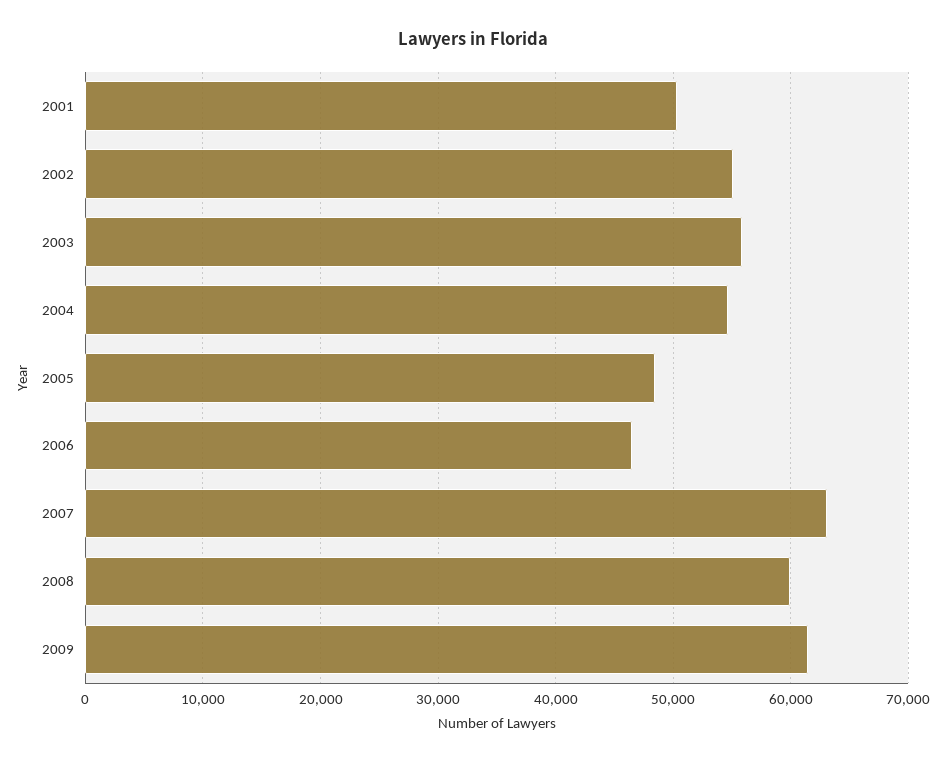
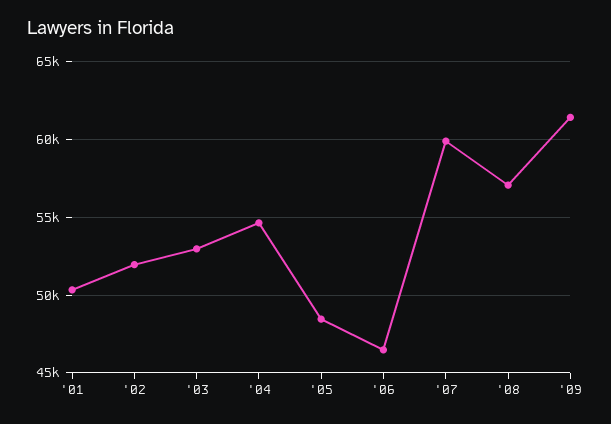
  {
    "2001": 50500,
-   "2002": 55000,
+   "2002": 52000,
-   "2003": 56000,
+   "2003": 53000,
    "2004": 54500,
    "2005": 48500,
    "2006": 46500,
-   "2007": 63000,
+   "2007": 60000,
-   "2008": 60000,
+   "2008": 57000,
    "2009": 61500
  }

